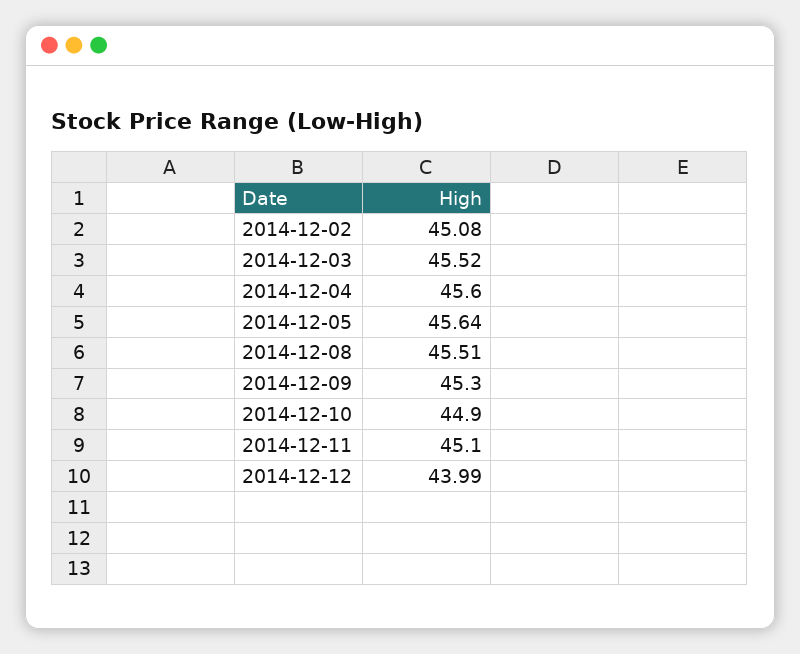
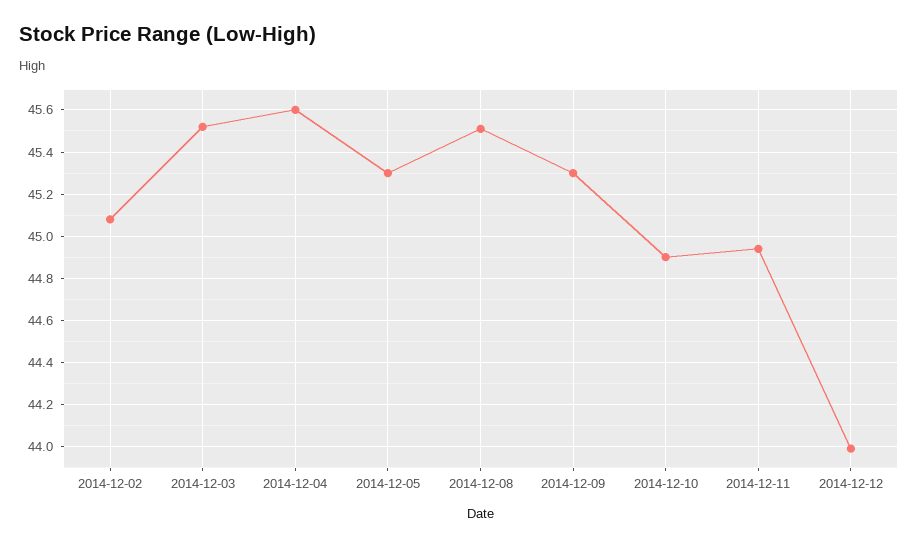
  {
    "2014-12-02": 45.08,
    "2014-12-03": 45.52,
    "2014-12-04": 45.6,
-   "2014-12-05": 45.64,
+   "2014-12-05": 45.3,
    "2014-12-08": 45.51,
    "2014-12-09": 45.3,
    "2014-12-10": 44.9,
-   "2014-12-11": 45.1,
+   "2014-12-11": 44.95,
    "2014-12-12": 43.99
  }

